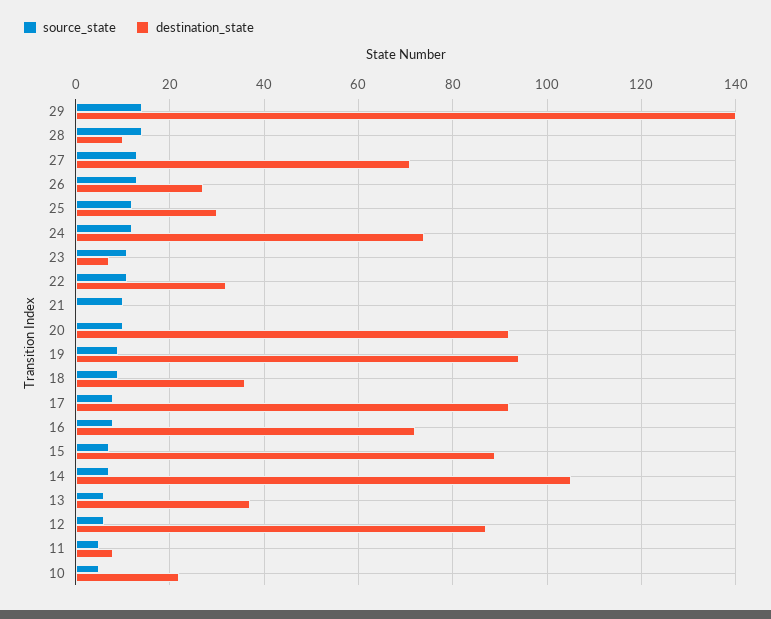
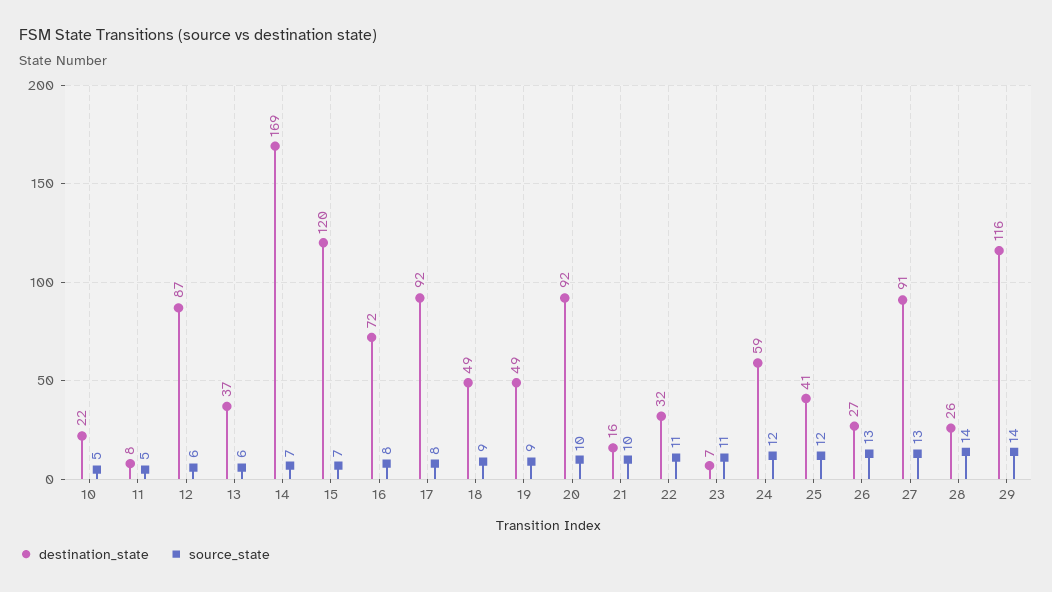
  {
    "source_state": {
      "29": 14,
      "28": 14,
      "27": 13,
      "26": 13,
      "25": 12,
      "24": 12,
      "23": 11,
      "22": 11,
      "21": 10,
      "20": 10,
      "19": 9,
      "18": 9,
      "17": 8,
      "16": 8,
      "15": 7,
      "14": 7,
      "13": 6,
      "12": 6,
      "11": 5,
      "10": 5
    },
    "destination_state": {
-     "29": 140,
+     "29": 116,
-     "28": 10,
+     "28": 26,
-     "27": 70,
+     "27": 91,
      "26": 27,
-     "25": 30,
+     "25": 41,
-     "24": 75,
+     "24": 59,
      "23": 7,
      "22": 32,
-     "21": 0,
+     "21": 16,
      "20": 92,
-     "19": 95,
+     "19": 49,
-     "18": 35,
+     "18": 49,
      "17": 92,
      "16": 72,
-     "15": 90,
+     "15": 120,
-     "14": 105,
+     "14": 169,
      "13": 37,
      "12": 87,
      "11": 8,
      "10": 22
    }
  }

